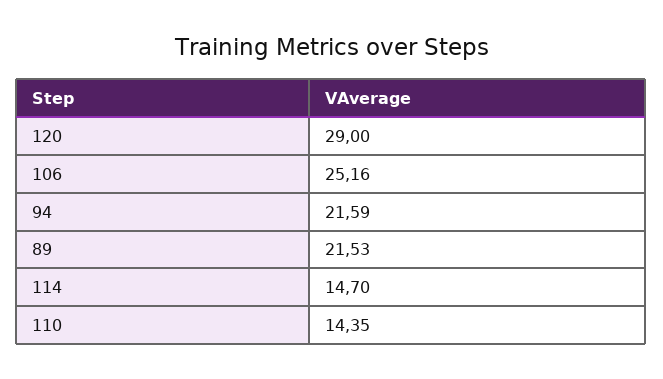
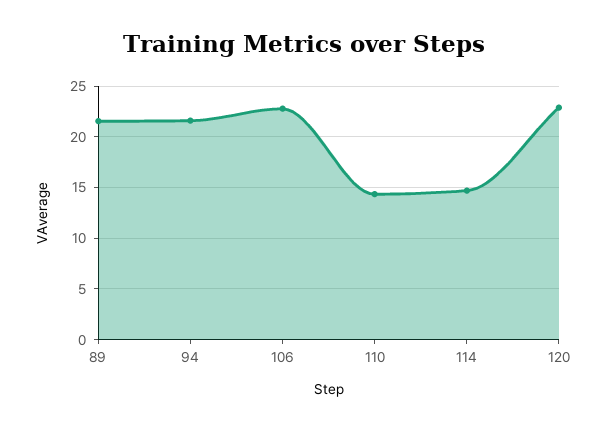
  {
-   "120": 29,
+   "120": 23,
-   "106": 25.16,
+   "106": 23,
    "94": 21.59,
    "89": 21.53,
    "114": 14.7,
    "110": 14.35
  }

